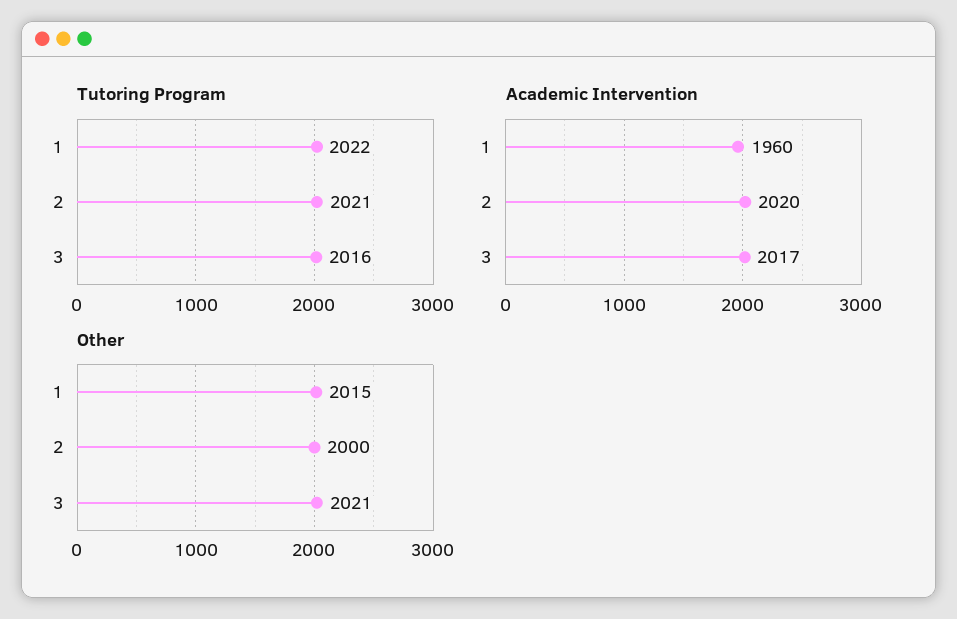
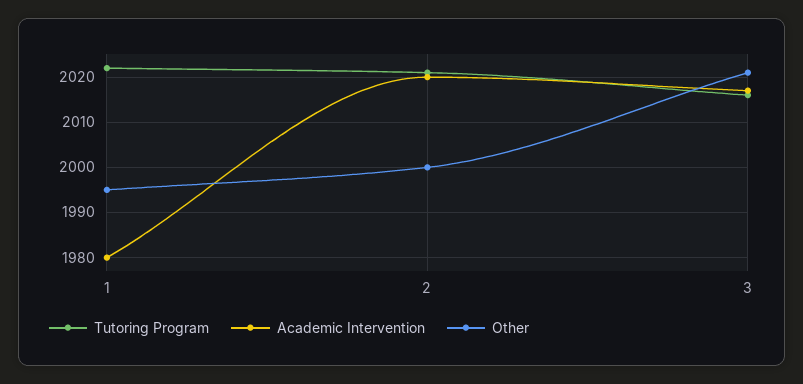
  {
    "Tutoring Program": {
      "1": 2022,
      "2": 2021,
      "3": 2016
    },
    "Academic Intervention": {
-     "1": 1960,
+     "1": 1980,
      "2": 2020,
      "3": 2017
    },
    "Other": {
-     "1": 2015,
+     "1": 1995,
      "2": 2000,
      "3": 2021
    }
  }

